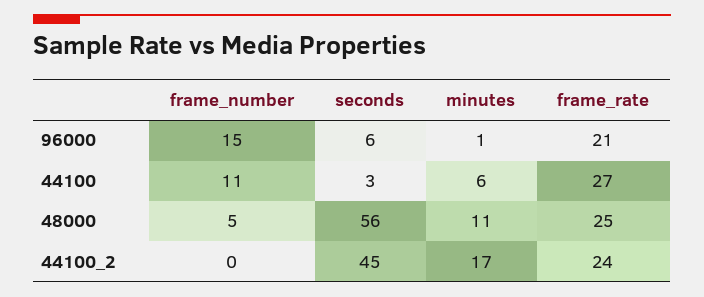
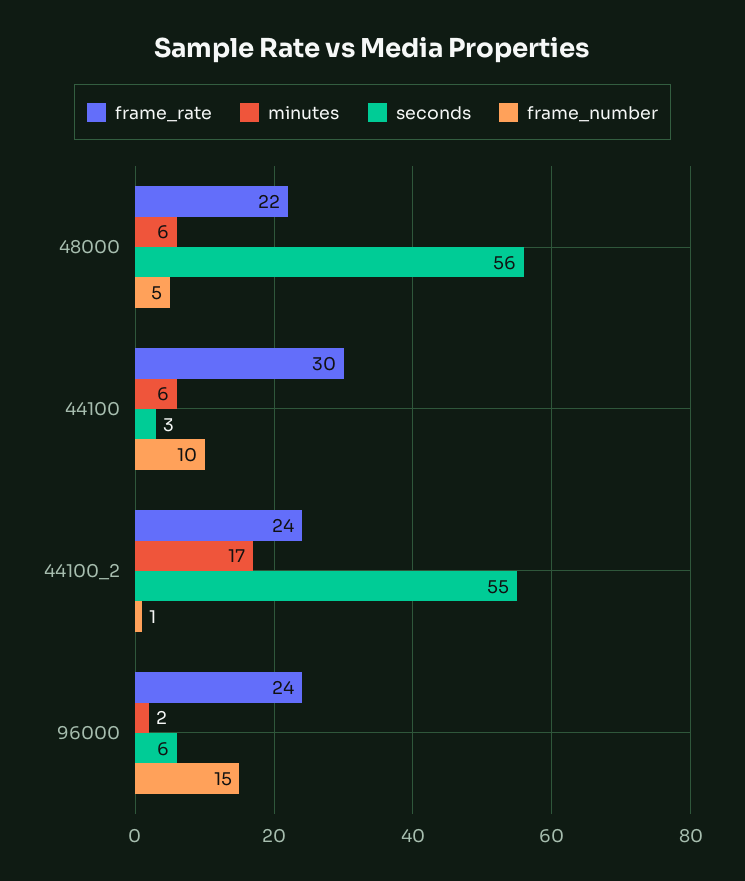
  {
    "frame_number": {
      "96000": 15,
-     "44100": 11,
+     "44100": 10,
      "48000": 5,
-     "44100_2": 0
+     "44100_2": 1
    },
    "seconds": {
      "96000": 6,
      "44100": 3,
      "48000": 56,
-     "44100_2": 45
+     "44100_2": 55
    },
    "minutes": {
-     "96000": 1,
+     "96000": 2,
      "44100": 6,
-     "48000": 11,
+     "48000": 6,
      "44100_2": 17
    },
    "frame_rate": {
-     "96000": 21,
+     "96000": 24,
-     "44100": 27,
+     "44100": 30,
-     "48000": 25,
+     "48000": 22,
      "44100_2": 24
    }
  }

